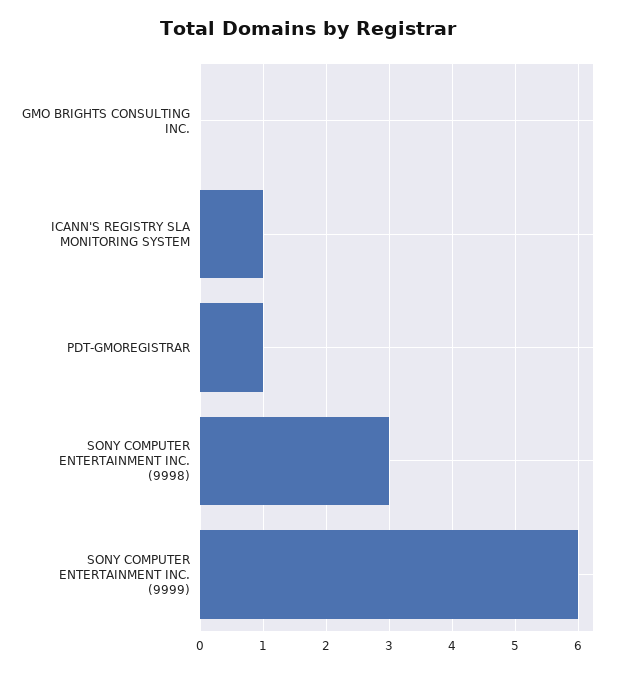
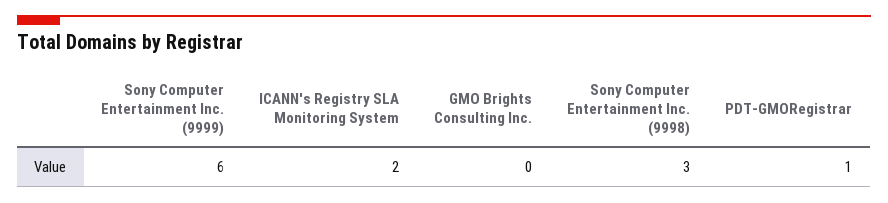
  {
    "GMO BRIGHTS CONSULTING INC.": 0,
-   "ICANN'S REGISTRY SLA MONITORING SYSTEM": 1,
+   "ICANN'S REGISTRY SLA MONITORING SYSTEM": 2,
    "PDT-GMOREGISTRAR": 1,
    "SONY COMPUTER ENTERTAINMENT INC. (9998)": 3,
    "SONY COMPUTER ENTERTAINMENT INC. (9999)": 6
  }

